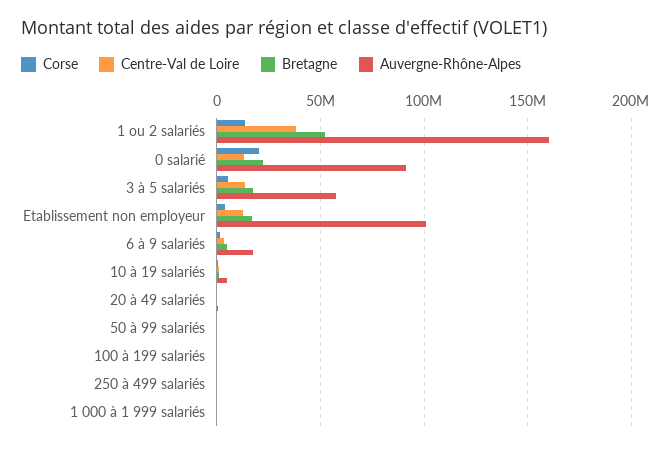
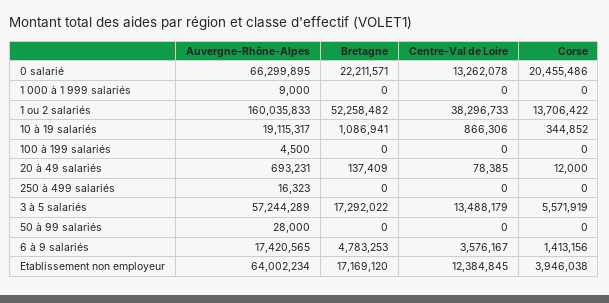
  {
    "Corse": {
      "1 ou 2 salariés": 13706422,
      "0 salarié": 20455486,
      "3 à 5 salariés": 5571919,
      "Etablissement non employeur": 3946038,
      "6 à 9 salariés": 1413156,
      "10 à 19 salariés": 344852,
      "20 à 49 salariés": 12000,
      "50 à 99 salariés": 0,
      "100 à 199 salariés": 0,
      "250 à 499 salariés": 0,
      "1 000 à 1 999 salariés": 0
    },
    "Centre-Val de Loire": {
      "1 ou 2 salariés": 38296733,
      "0 salarié": 13262078,
      "3 à 5 salariés": 13488179,
      "Etablissement non employeur": 12384845,
      "6 à 9 salariés": 3576167,
      "10 à 19 salariés": 866306,
      "20 à 49 salariés": 78385,
      "50 à 99 salariés": 0,
      "100 à 199 salariés": 0,
      "250 à 499 salariés": 0,
      "1 000 à 1 999 salariés": 0
    },
    "Bretagne": {
      "1 ou 2 salariés": 52258482,
      "0 salarié": 22211571,
      "3 à 5 salariés": 17292022,
      "Etablissement non employeur": 17169120,
      "6 à 9 salariés": 4783253,
      "10 à 19 salariés": 1086941,
      "20 à 49 salariés": 137409,
      "50 à 99 salariés": 0,
      "100 à 199 salariés": 0,
      "250 à 499 salariés": 0,
      "1 000 à 1 999 salariés": 0
    },
    "Auvergne-Rhône-Alpes": {
      "1 ou 2 salariés": 160035833,
-     "0 salarié": 90000000,
+     "0 salarié": 66299895,
      "3 à 5 salariés": 57244289,
-     "Etablissement non employeur": 100000000,
+     "Etablissement non employeur": 64002234,
      "6 à 9 salariés": 17420565,
-     "10 à 19 salariés": 5000000,
+     "10 à 19 salariés": 19115317,
      "20 à 49 salariés": 693231,
      "50 à 99 salariés": 28000,
      "100 à 199 salariés": 4500,
      "250 à 499 salariés": 16323,
      "1 000 à 1 999 salariés": 9000
    }
  }

